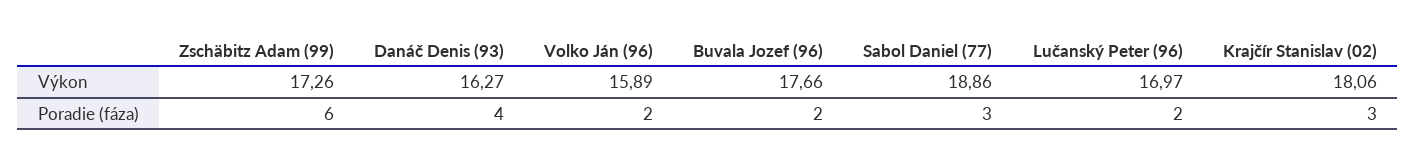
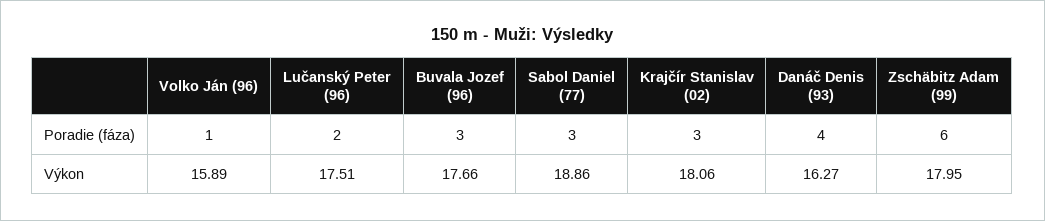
  {
    "Zschäbitz Adam (99)": {
-     "Výkon": 17.26,
+     "Výkon": 17.95,
      "Poradie (fáza)": 6
    },
    "Danáč Denis (93)": {
      "Výkon": 16.27,
      "Poradie (fáza)": 4
    },
    "Volko Ján (96)": {
      "Výkon": 15.89,
-     "Poradie (fáza)": 2
+     "Poradie (fáza)": 1
    },
    "Buvala Jozef (96)": {
      "Výkon": 17.66,
-     "Poradie (fáza)": 2
+     "Poradie (fáza)": 3
    },
    "Sabol Daniel (77)": {
      "Výkon": 18.86,
      "Poradie (fáza)": 3
    },
    "Lučanský Peter (96)": {
-     "Výkon": 16.97,
+     "Výkon": 17.51,
      "Poradie (fáza)": 2
    },
    "Krajčír Stanislav (02)": {
      "Výkon": 18.06,
      "Poradie (fáza)": 3
    }
  }

